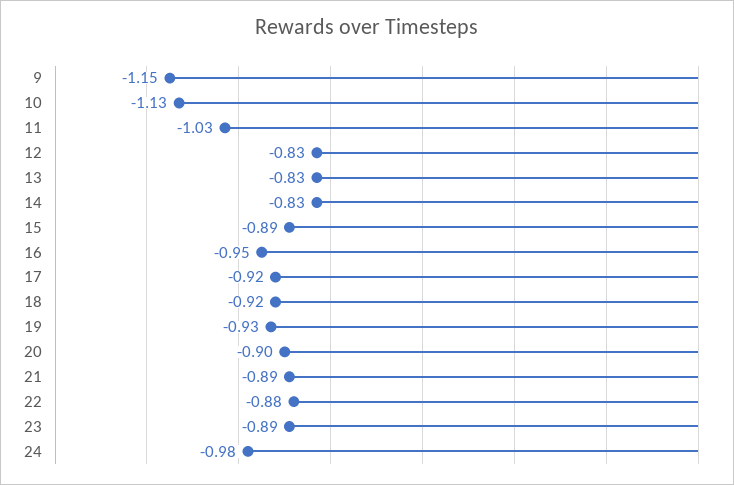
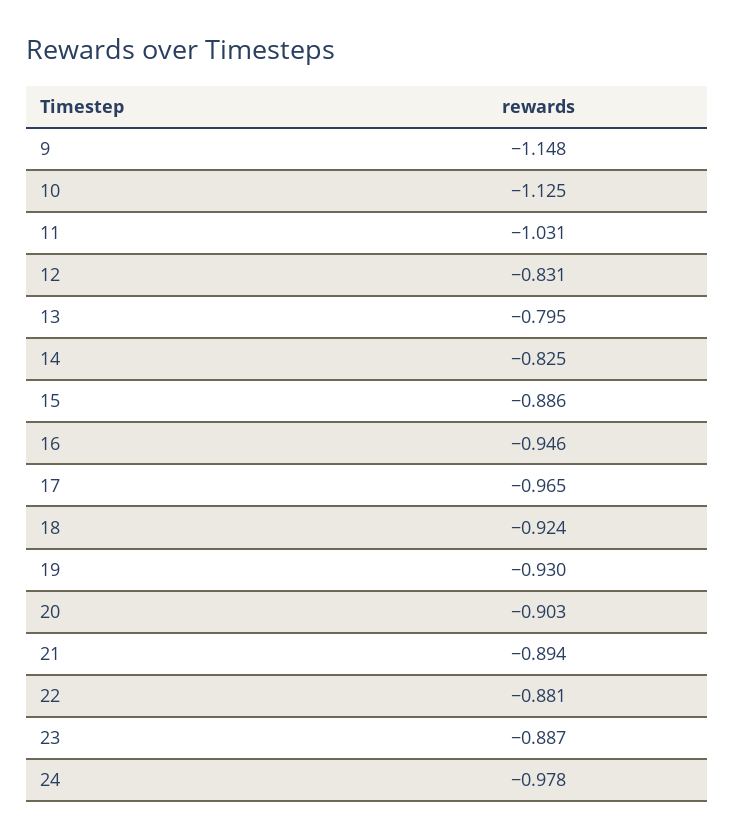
  {
    "9": -1.148,
    "10": -1.125,
    "11": -1.031,
    "12": -0.831,
-   "13": -0.83,
+   "13": -0.795,
    "14": -0.825,
    "15": -0.886,
    "16": -0.946,
-   "17": -0.92,
+   "17": -0.965,
    "18": -0.924,
    "19": -0.93,
    "20": -0.903,
    "21": -0.894,
    "22": -0.881,
    "23": -0.887,
    "24": -0.978
  }

